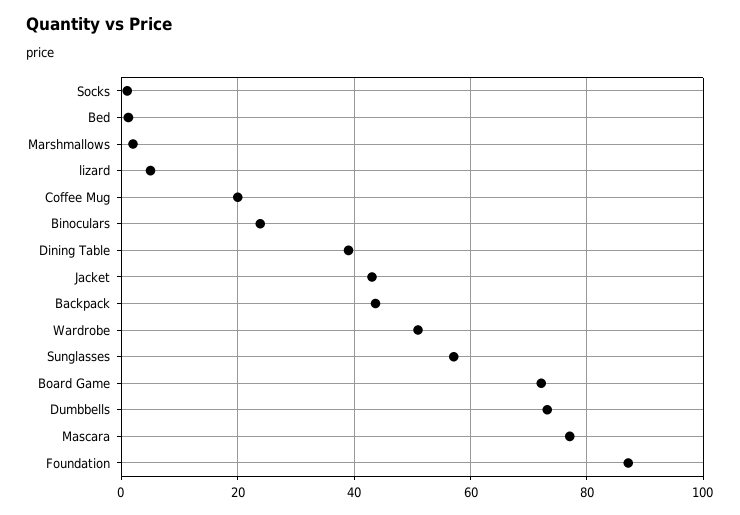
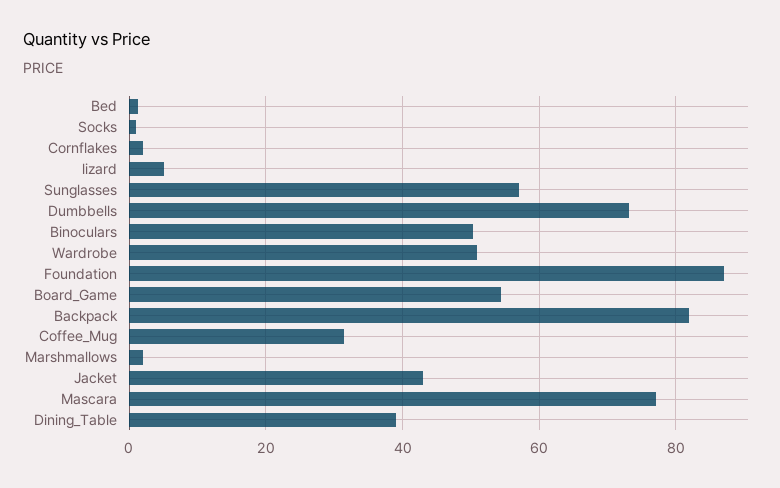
  {
    "Socks": 2,
    "Bed": 2,
    "Marshmallows": 2,
    "lizard": 4,
-   "Coffee Mug": 20,
+   "Coffee Mug": 32,
-   "Binoculars": 24,
+   "Binoculars": 50,
    "Dining Table": 40,
    "Jacket": 44,
-   "Backpack": 44,
+   "Backpack": 82,
    "Wardrobe": 50,
    "Sunglasses": 58,
-   "Board Game": 72,
+   "Board Game": 54,
    "Dumbbells": 74,
    "Mascara": 78,
-   "Foundation": 88
+   "Foundation": 88,
+   "Cornflakes": 2
  }

